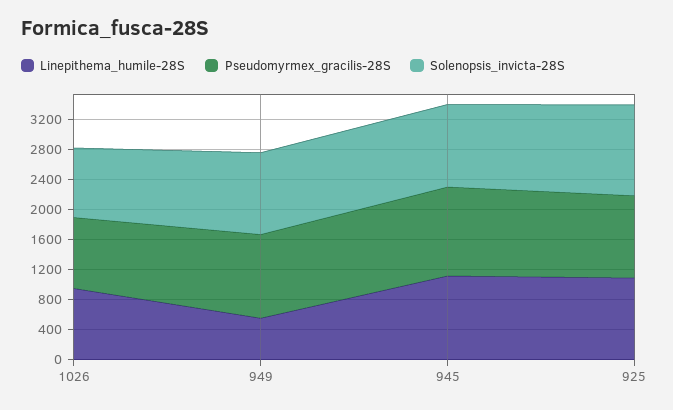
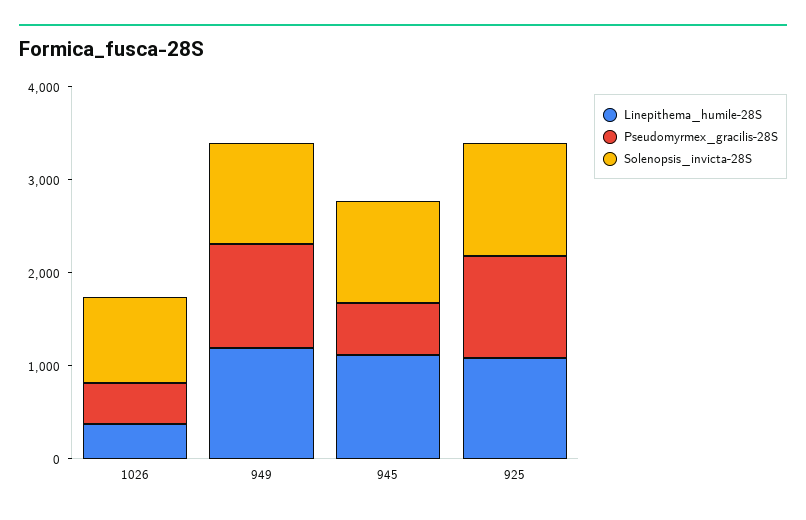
  {
    "Linepithema_humile-28S": {
-     "1026": 1000,
+     "1026": 400,
-     "949": 600,
+     "949": 1200,
      "945": 1200,
      "925": 1000
    },
    "Pseudomyrmex_gracilis-28S": {
-     "1026": 1000,
+     "1026": 400,
      "949": 1200,
-     "945": 1200,
+     "945": 600,
      "925": 1000
    },
    "Solenopsis_invicta-28S": {
      "1026": 1000,
      "949": 1000,
      "945": 1000,
      "925": 1200
    }
  }

